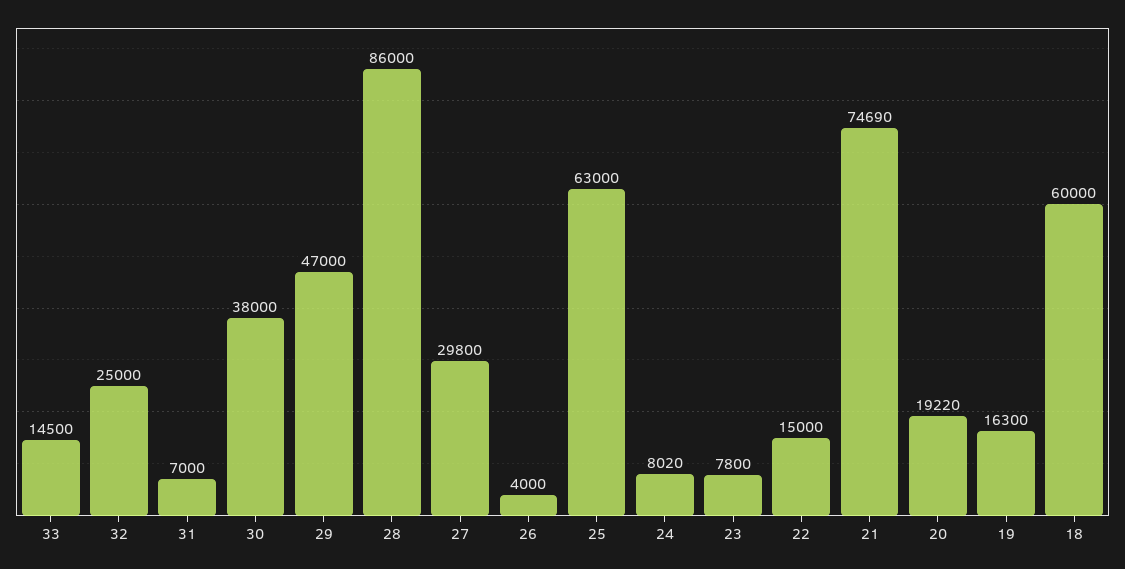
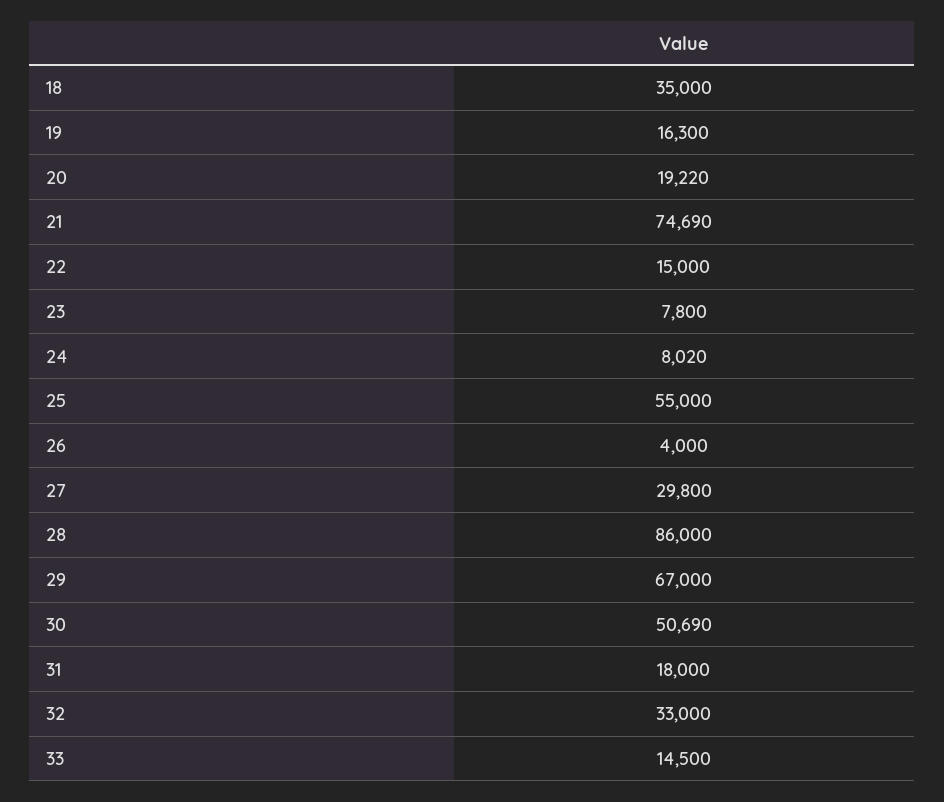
  {
    "33": 14500,
-   "32": 25000,
+   "32": 33000,
-   "31": 7000,
+   "31": 18000,
-   "30": 38000,
+   "30": 50690,
-   "29": 47000,
+   "29": 67000,
    "28": 86000,
    "27": 29800,
    "26": 4000,
-   "25": 63000,
+   "25": 55000,
    "24": 8020,
    "23": 7800,
    "22": 15000,
    "21": 74690,
    "20": 19220,
    "19": 16300,
-   "18": 60000
+   "18": 35000
  }

